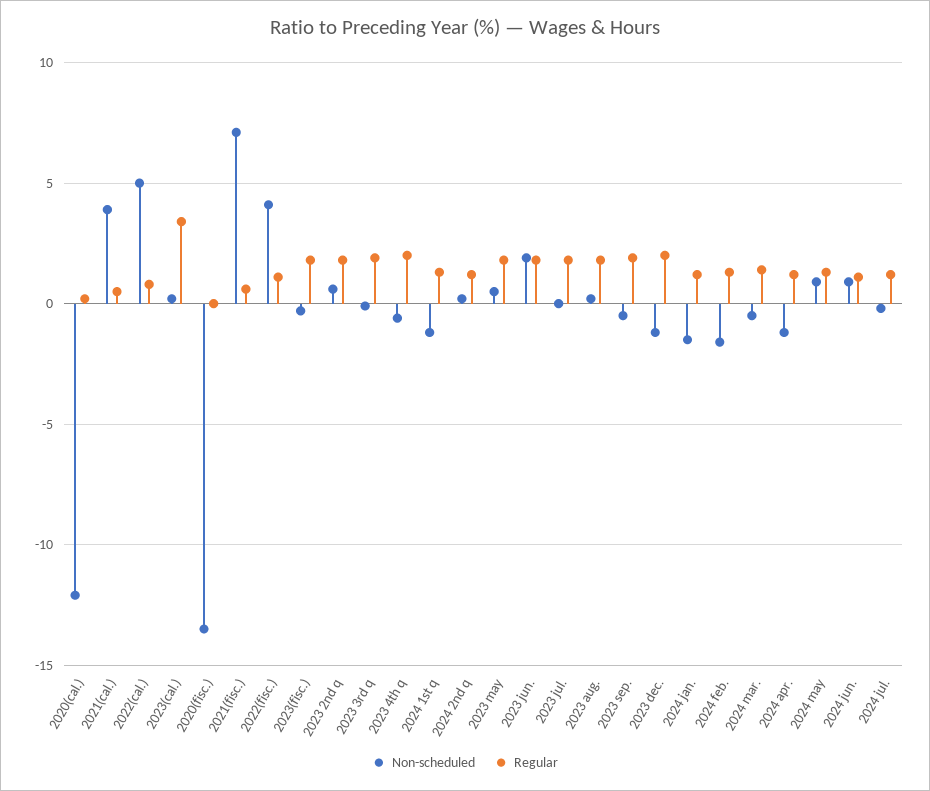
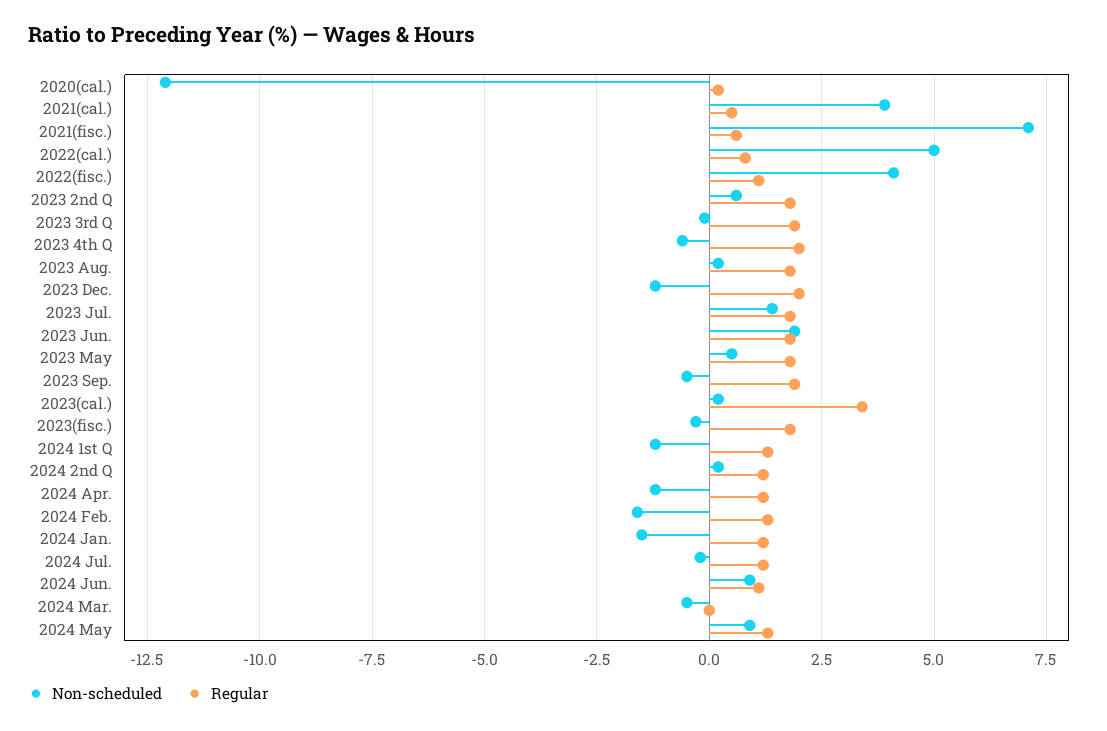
  {
    "Non-scheduled": {
      "2020(cal.)": -12,
      "2021(cal.)": 4,
      "2022(cal.)": 5,
      "2023(cal.)": 0,
-     "2020(fisc.)": -13.5,
      "2021(fisc.)": 7,
      "2022(fisc.)": 4,
      "2023(fisc.)": -0.5,
      "2023 2nd q": 0.5,
      "2023 3rd q": 0,
      "2023 4th q": -0.5,
      "2024 1st q": -1,
      "2024 2nd q": 0,
      "2023 may": 0.5,
      "2023 jun.": 2,
-     "2023 jul.": 0,
+     "2023 jul.": 1.5,
      "2023 aug.": 0,
      "2023 sep.": -0.5,
      "2023 dec.": -1,
      "2024 jan.": -1.5,
      "2024 feb.": -1.5,
      "2024 mar.": -0.5,
      "2024 apr.": -1,
      "2024 may": 1,
      "2024 jun.": 1,
      "2024 jul.": 0
    },
    "Regular": {
      "2020(cal.)": 0,
      "2021(cal.)": 0.5,
      "2022(cal.)": 1,
      "2023(cal.)": 3.5,
-     "2020(fisc.)": 0,
      "2021(fisc.)": 0.5,
      "2022(fisc.)": 1,
      "2023(fisc.)": 2,
      "2023 2nd q": 2,
      "2023 3rd q": 2,
      "2023 4th q": 2,
      "2024 1st q": 1.5,
      "2024 2nd q": 1,
      "2023 may": 2,
      "2023 jun.": 2,
      "2023 jul.": 2,
      "2023 aug.": 2,
      "2023 sep.": 2,
      "2023 dec.": 2,
      "2024 jan.": 1,
      "2024 feb.": 1.5,
-     "2024 mar.": 1.5,
+     "2024 mar.": 0,
      "2024 apr.": 1,
      "2024 may": 1.5,
      "2024 jun.": 1,
      "2024 jul.": 1
    }
  }

